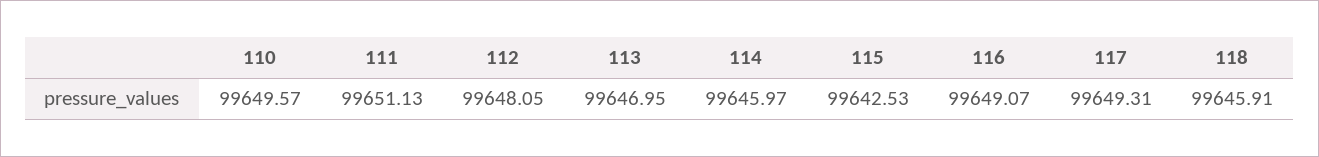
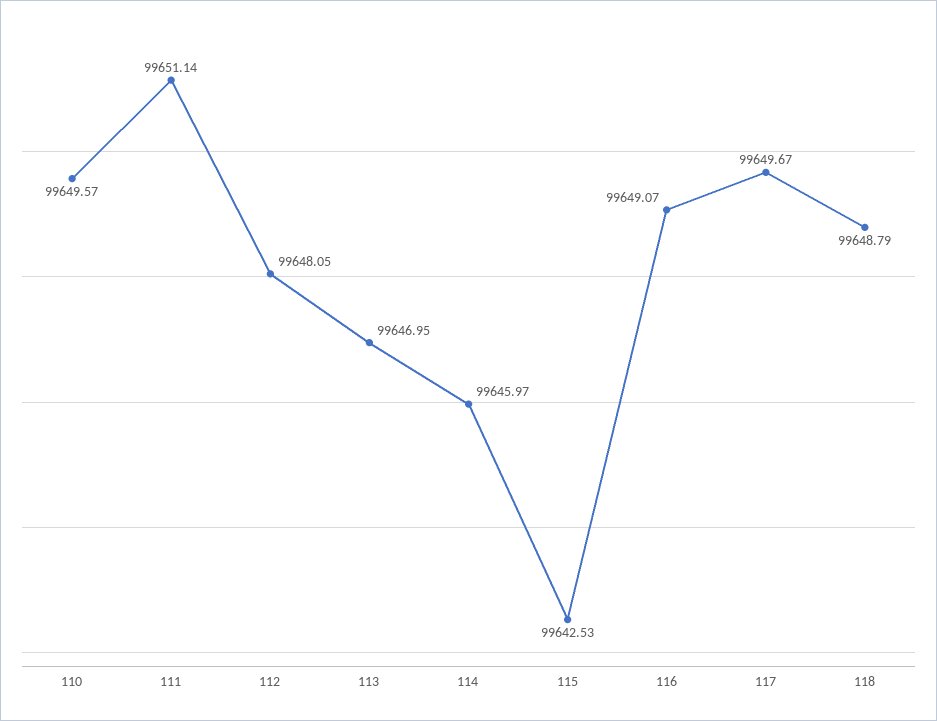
  {
    "110": 99649.57,
-   "111": 99651.13,
+   "111": 99651.14,
    "112": 99648.05,
    "113": 99646.95,
    "114": 99645.97,
    "115": 99642.53,
    "116": 99649.07,
-   "117": 99649.31,
+   "117": 99649.67,
-   "118": 99645.91
+   "118": 99648.79
  }

